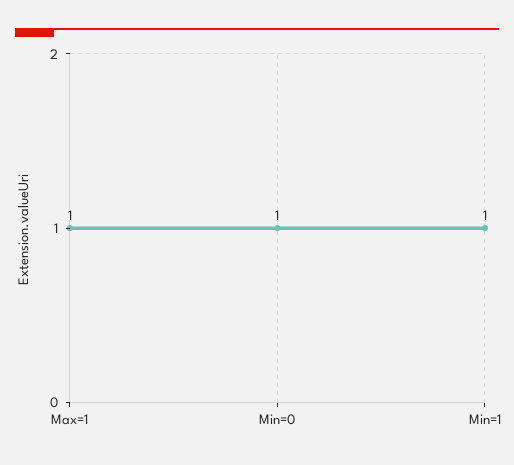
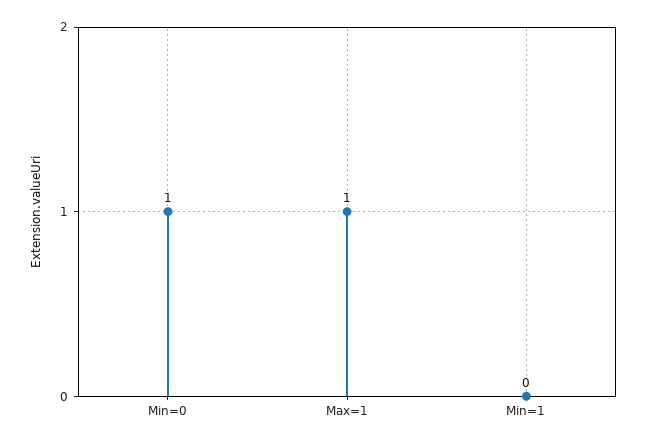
  {
    "Max=1": 1,
    "Min=0": 1,
-   "Min=1": 1
+   "Min=1": 0
  }

